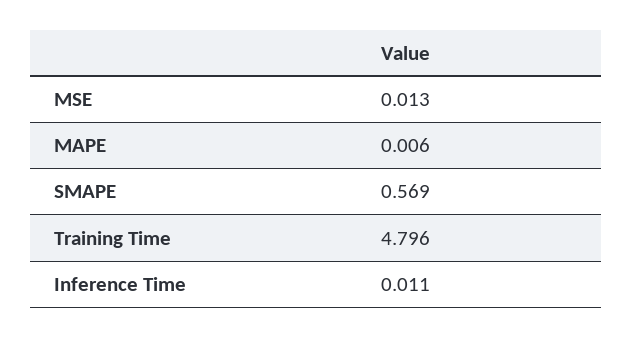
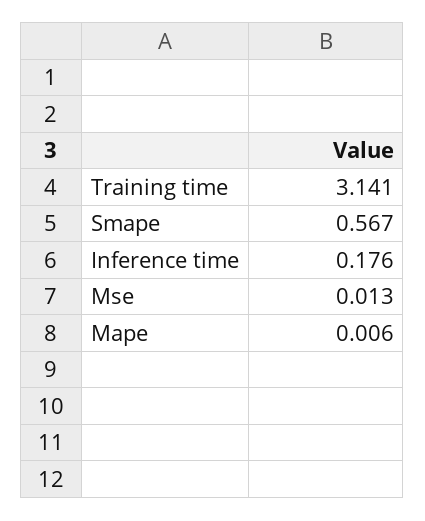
  {
    "MSE": 0.013,
    "MAPE": 0.006,
-   "SMAPE": 0.569,
+   "SMAPE": 0.567,
-   "Training Time": 4.796,
+   "Training Time": 3.141,
-   "Inference Time": 0.011
+   "Inference Time": 0.176
  }

